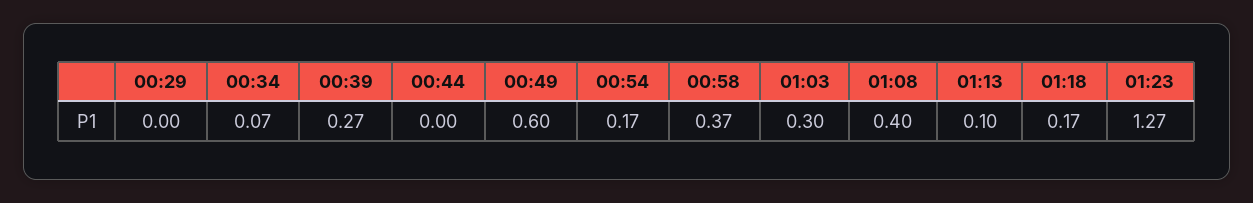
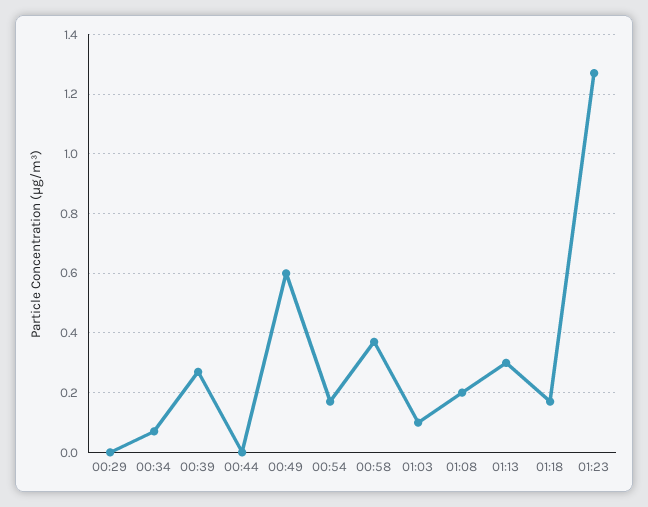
  {
    "00:29": 0,
    "00:34": 0.07,
    "00:39": 0.27,
    "00:44": 0,
    "00:49": 0.6,
    "00:54": 0.17,
    "00:58": 0.37,
-   "01:03": 0.3,
+   "01:03": 0.1,
-   "01:08": 0.4,
+   "01:08": 0.2,
-   "01:13": 0.1,
+   "01:13": 0.3,
    "01:18": 0.17,
    "01:23": 1.27
  }

